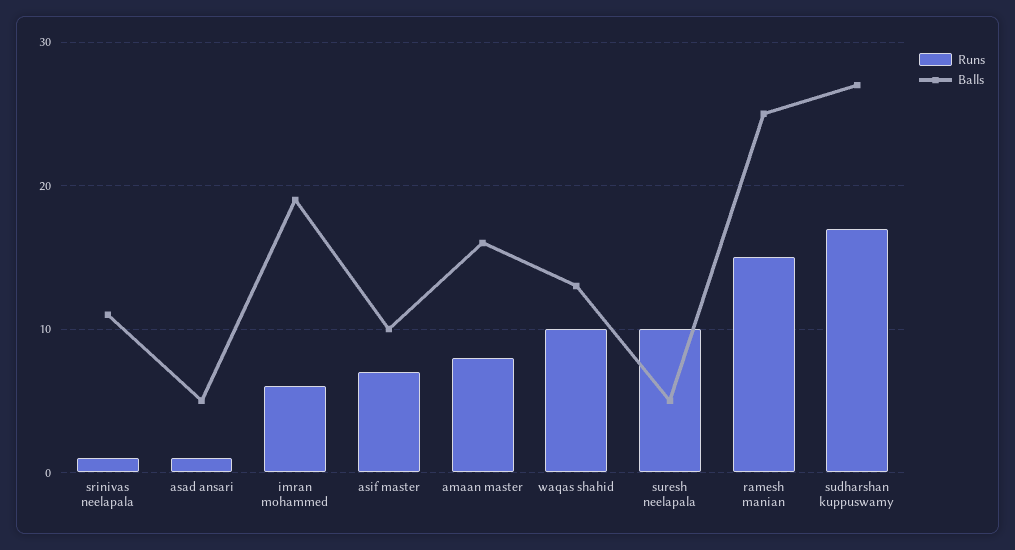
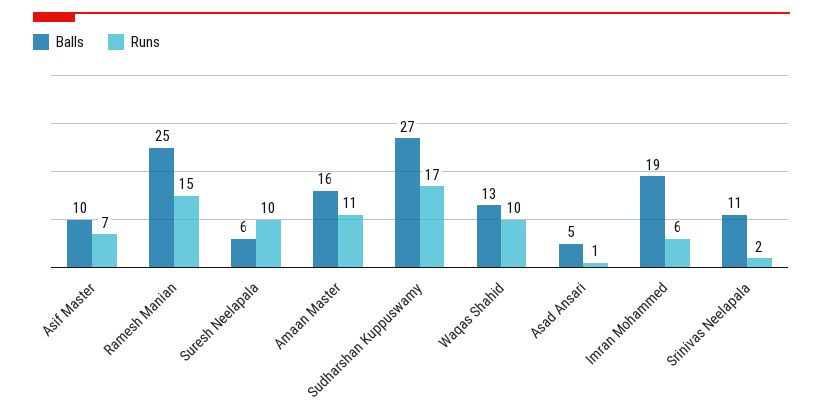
  {
    "Runs": {
-     "srinivas neelapala": 1,
+     "srinivas neelapala": 2,
      "asad ansari": 1,
      "imran mohammed": 6,
      "asif master": 7,
-     "amaan master": 8,
+     "amaan master": 11,
      "waqas shahid": 10,
      "suresh neelapala": 10,
      "ramesh manian": 15,
      "sudharshan kuppuswamy": 17
    },
    "Balls": {
      "srinivas neelapala": 11,
      "asad ansari": 5,
      "imran mohammed": 19,
      "asif master": 10,
      "amaan master": 16,
      "waqas shahid": 13,
-     "suresh neelapala": 5,
+     "suresh neelapala": 6,
      "ramesh manian": 25,
      "sudharshan kuppuswamy": 27
    }
  }

